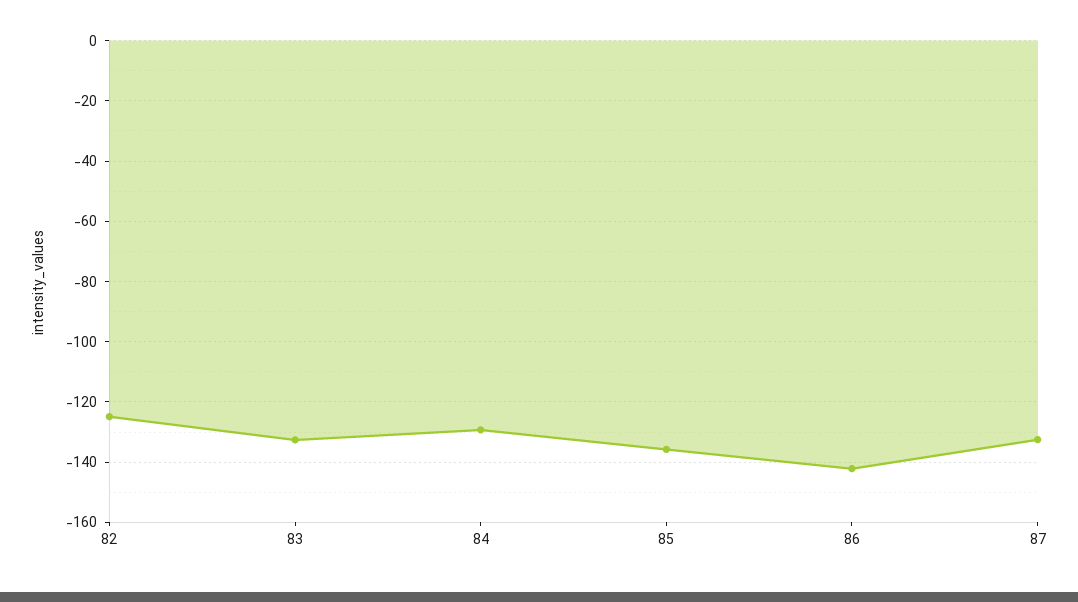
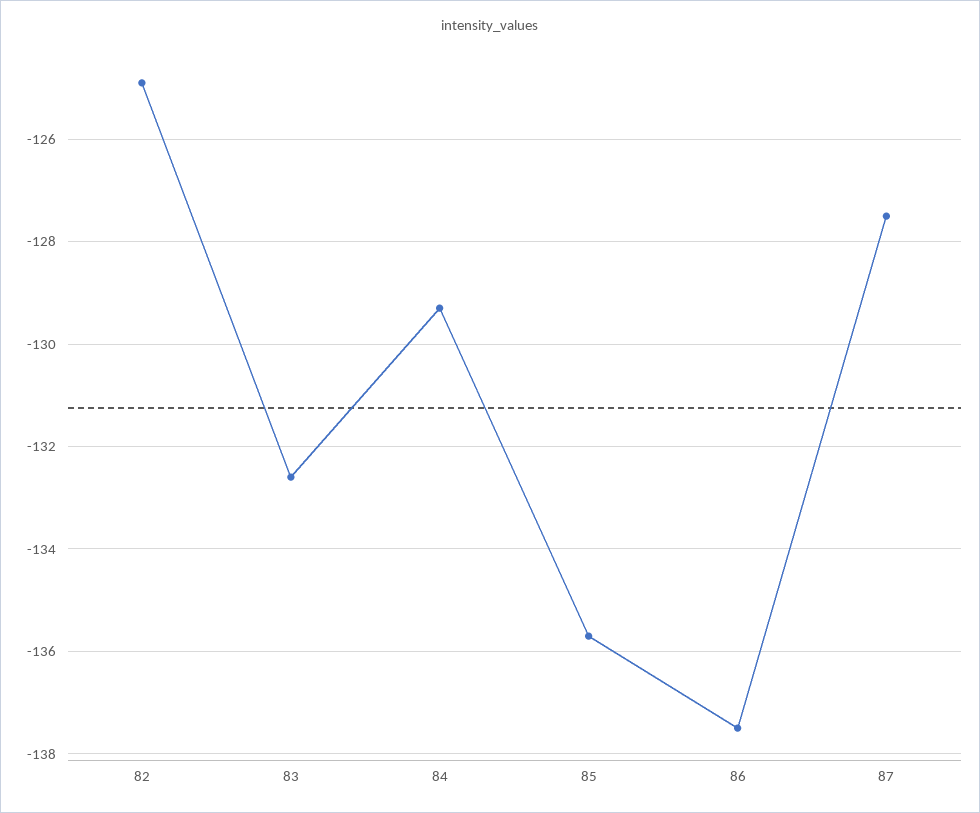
  {
    "82": -125,
    "83": -132.5,
    "84": -129.5,
    "85": -135.5,
-   "86": -142,
+   "86": -137.5,
-   "87": -132
+   "87": -127.5
  }

